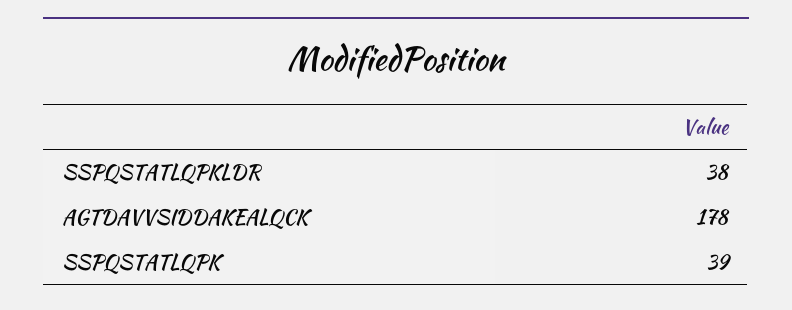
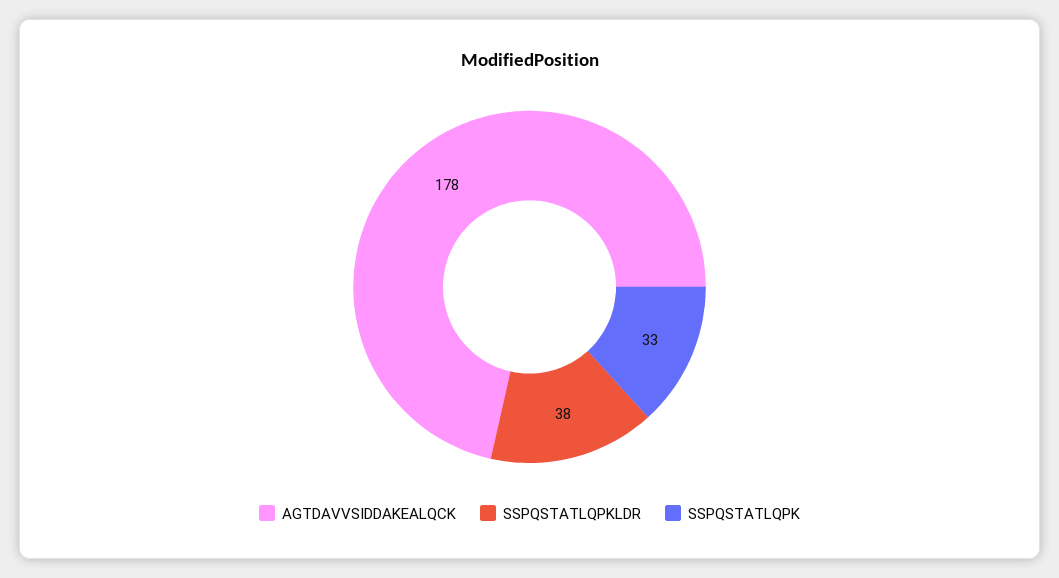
  {
    "SSPQSTATLQPKLDR": 38,
    "AGTDAVVSIDDAKEALQCK": 178,
-   "SSPQSTATLQPK": 39
+   "SSPQSTATLQPK": 33
  }

